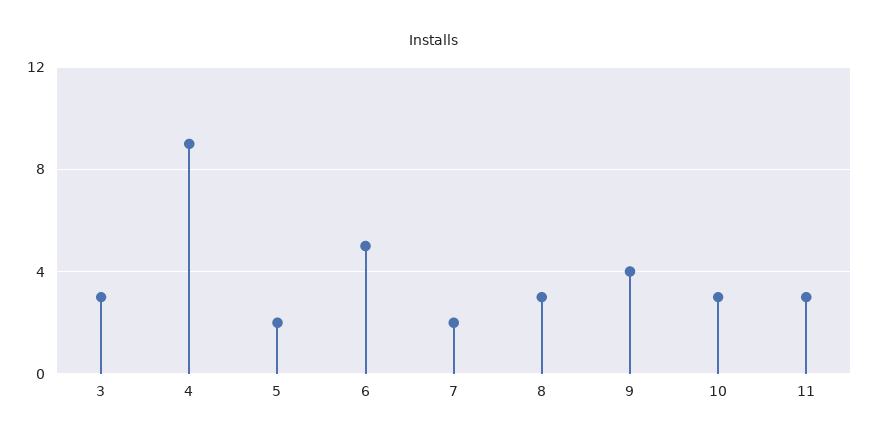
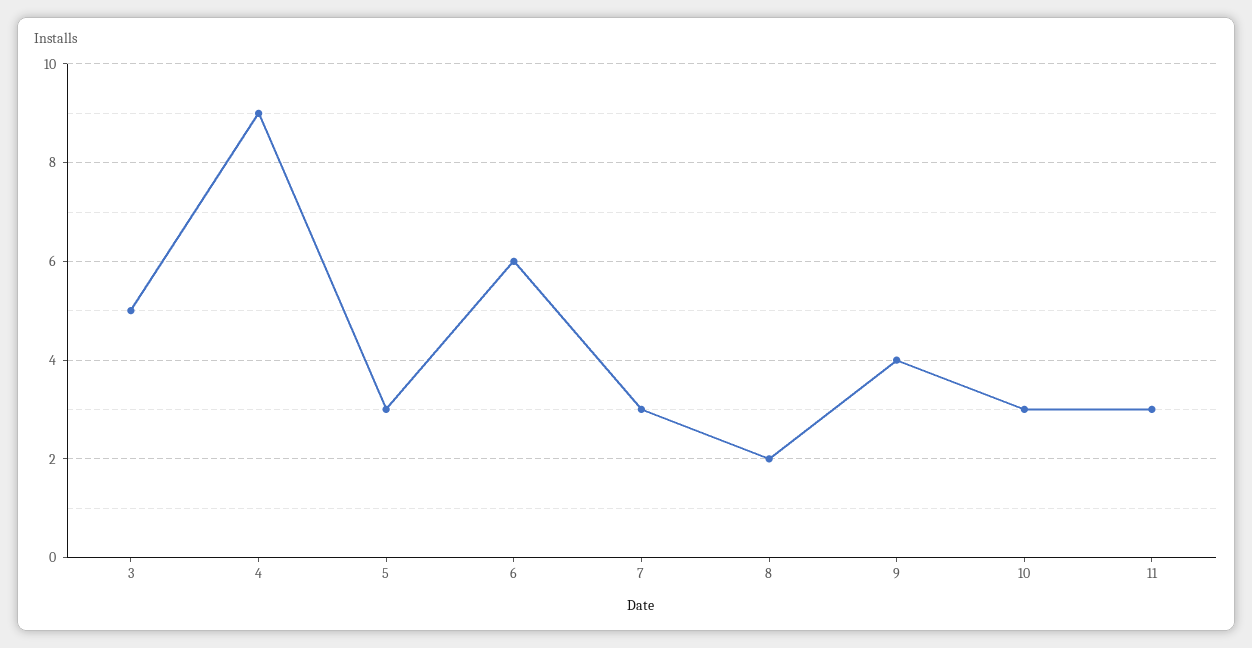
  {
-   "3": 3,
+   "3": 5,
    "4": 9,
-   "5": 2,
+   "5": 3,
-   "6": 5,
+   "6": 6,
-   "7": 2,
+   "7": 3,
-   "8": 3,
+   "8": 2,
    "9": 4,
    "10": 3,
    "11": 3
  }

